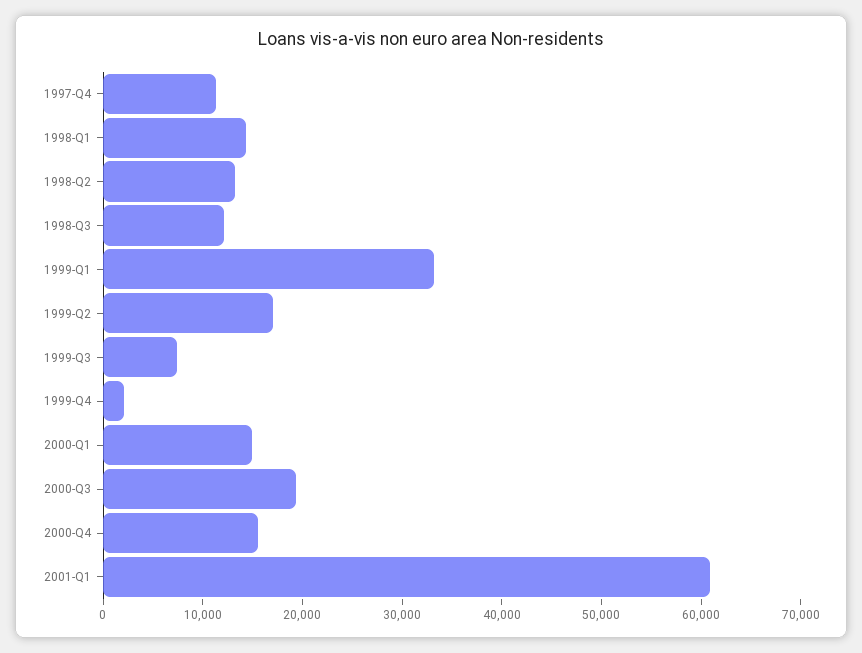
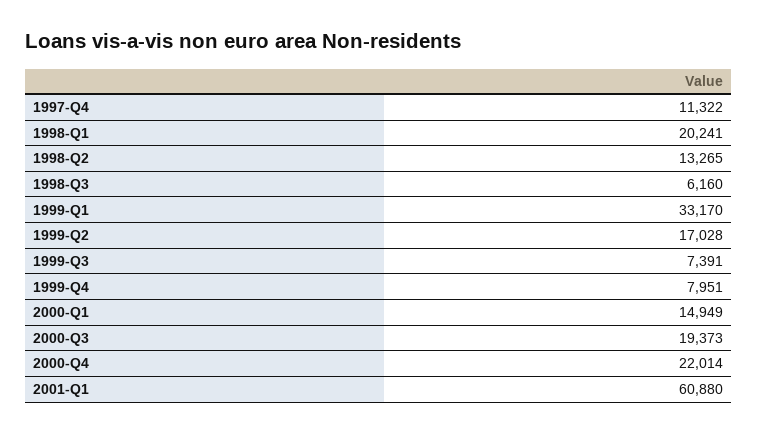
  {
    "1997-Q4": 11322,
-   "1998-Q1": 14000,
+   "1998-Q1": 20241,
    "1998-Q2": 13265,
-   "1998-Q3": 12000,
+   "1998-Q3": 6160,
    "1999-Q1": 33170,
    "1999-Q2": 17028,
    "1999-Q3": 7391,
-   "1999-Q4": 2000,
+   "1999-Q4": 7951,
    "2000-Q1": 14949,
    "2000-Q3": 19373,
-   "2000-Q4": 16000,
+   "2000-Q4": 22014,
    "2001-Q1": 60880
  }

